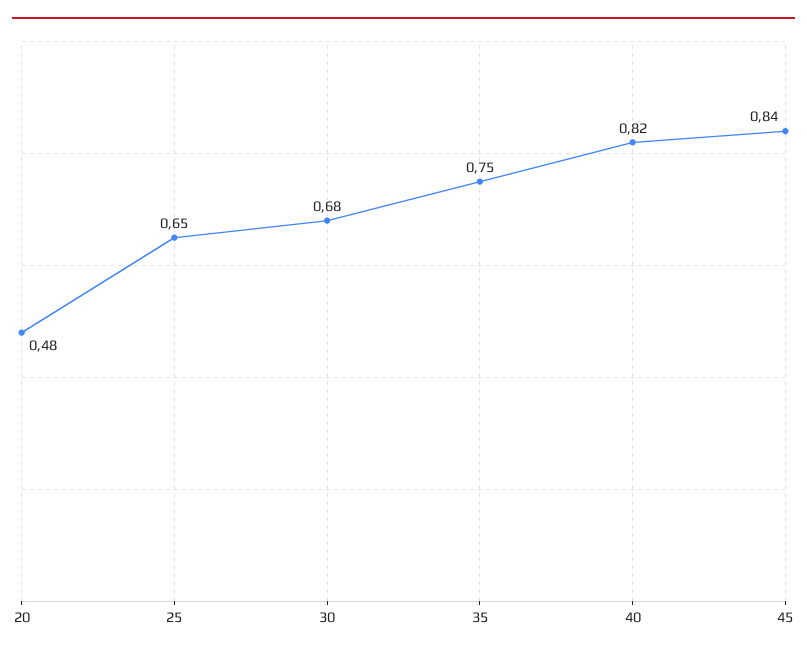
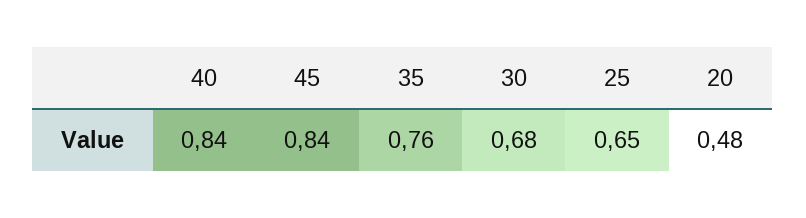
  {
    "20": 0.48,
    "25": 0.65,
    "30": 0.68,
-   "35": 0.75,
+   "35": 0.76,
-   "40": 0.82,
+   "40": 0.84,
    "45": 0.84
  }

